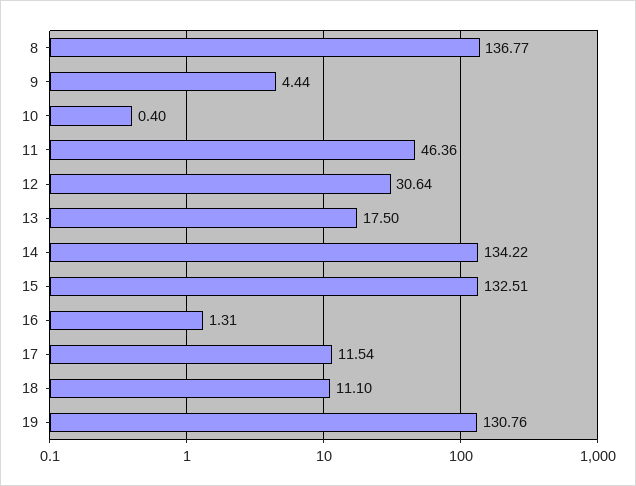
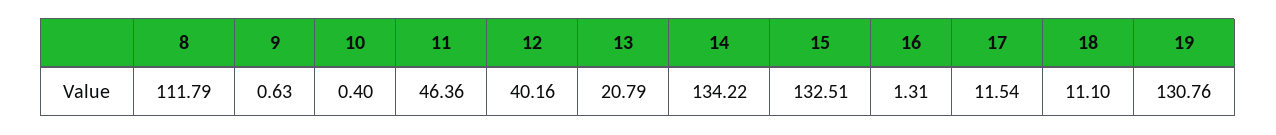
  {
-   "8": 136.77,
+   "8": 111.79,
-   "9": 4.44,
+   "9": 0.63,
    "10": 0.4,
    "11": 46.36,
-   "12": 30.64,
+   "12": 40.16,
-   "13": 17.5,
+   "13": 20.79,
    "14": 134.22,
    "15": 132.51,
    "16": 1.31,
    "17": 11.54,
    "18": 11.1,
    "19": 130.76
  }

